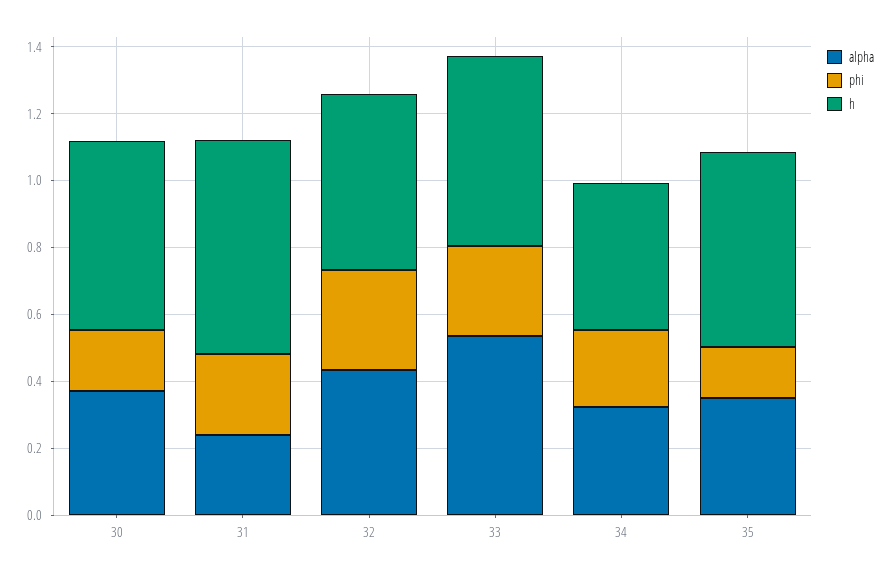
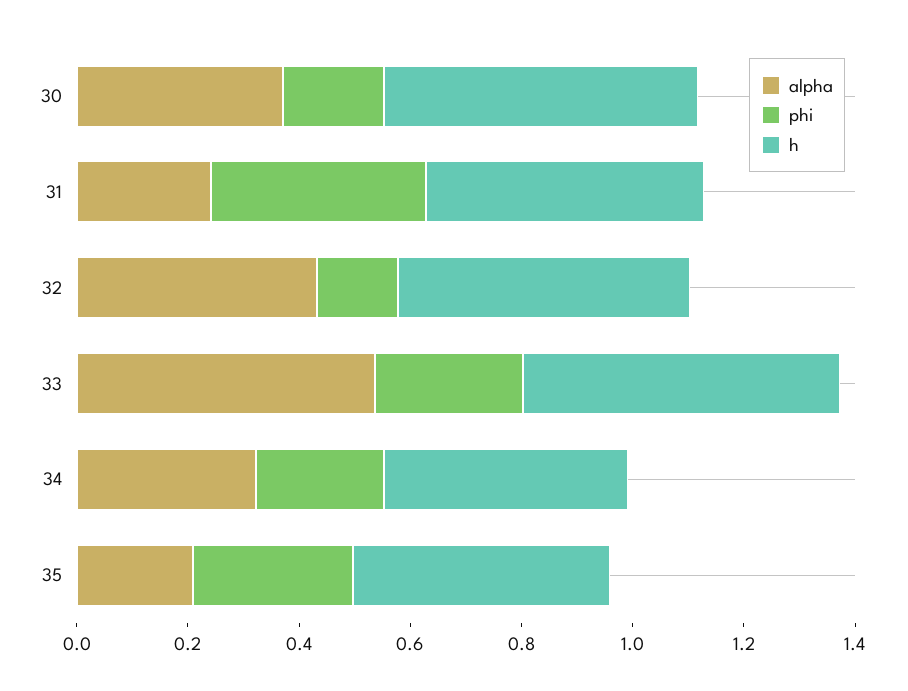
  {
    "alpha": {
      "30": 0.35,
      "31": 0.25,
      "32": 0.45,
      "33": 0.55,
      "34": 0.3,
-     "35": 0.35
+     "35": 0.2
    },
    "phi": {
      "30": 0.2,
-     "31": 0.25,
+     "31": 0.4,
-     "32": 0.3,
+     "32": 0.15,
      "33": 0.25,
      "34": 0.25,
-     "35": 0.15
+     "35": 0.3
    },
    "h": {
      "30": 0.55,
-     "31": 0.65,
+     "31": 0.5,
      "32": 0.55,
      "33": 0.55,
      "34": 0.45,
-     "35": 0.6
+     "35": 0.45
    }
  }

